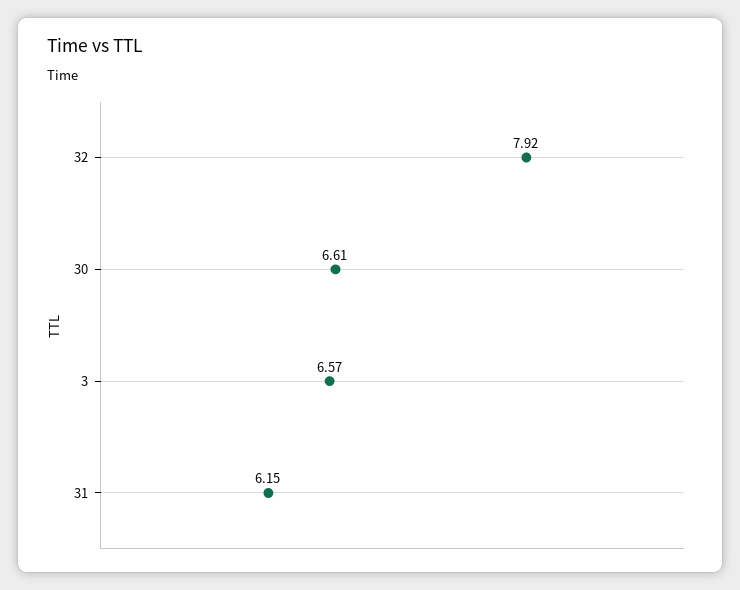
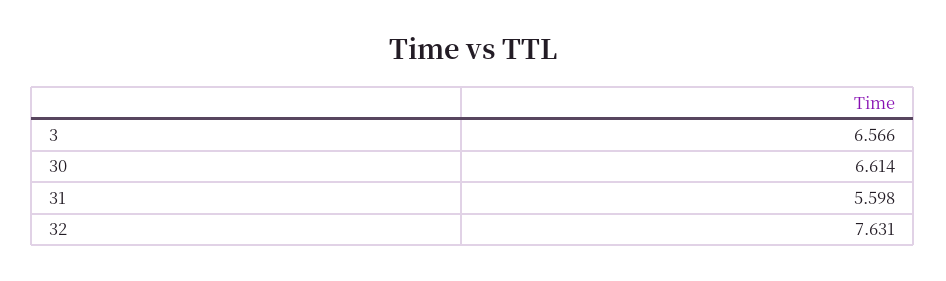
  {
-   "32": 7.92,
+   "32": 7.631,
    "30": 6.614,
    "3": 6.566,
-   "31": 6.15
+   "31": 5.598
  }

